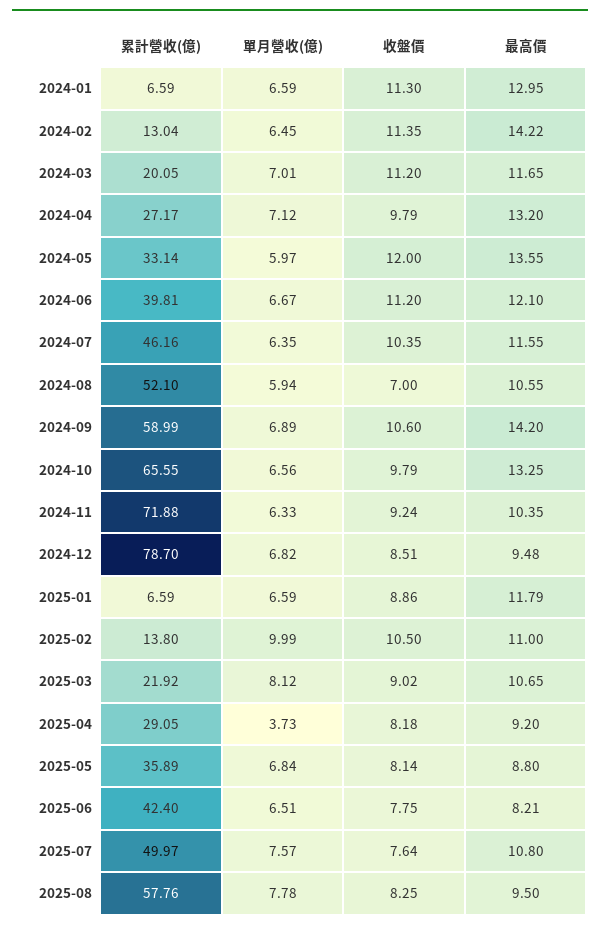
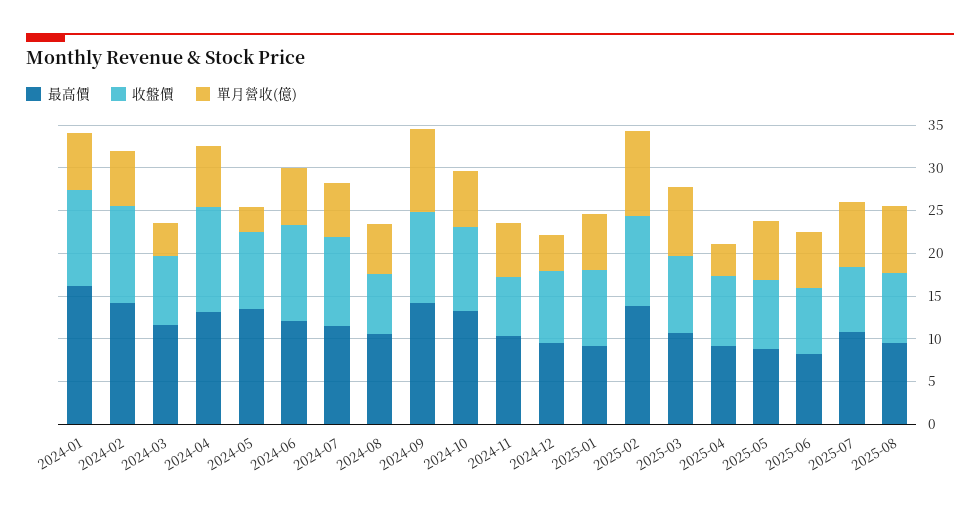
  {
-   "累計營收(億)": {
-     "2024-01": 6.59,
-     "2024-02": 13.04,
-     "2024-03": 20.05,
-     "2024-04": 27.17,
-     "2024-05": 33.14,
-     "2024-06": 39.81,
-     "2024-07": 46.16,
-     "2024-08": 52.1,
-     "2024-09": 58.99,
-     "2024-10": 65.55,
-     "2024-11": 71.88,
-     "2024-12": 78.7,
-     "2025-01": 6.59,
-     "2025-02": 13.8,
-     "2025-03": 21.92,
-     "2025-04": 29.05,
-     "2025-05": 35.89,
-     "2025-06": 42.4,
-     "2025-07": 49.97,
-     "2025-08": 57.76
-   },
    "單月營收(億)": {
      "2024-01": 6.59,
      "2024-02": 6.45,
-     "2024-03": 7.01,
+     "2024-03": 4,
      "2024-04": 7.12,
-     "2024-05": 5.97,
+     "2024-05": 3,
      "2024-06": 6.67,
      "2024-07": 6.35,
      "2024-08": 5.94,
-     "2024-09": 6.89,
+     "2024-09": 10,
      "2024-10": 6.56,
      "2024-11": 6.33,
-     "2024-12": 6.82,
+     "2024-12": 4,
      "2025-01": 6.59,
      "2025-02": 9.99,
      "2025-03": 8.12,
      "2025-04": 3.73,
      "2025-05": 6.84,
      "2025-06": 6.51,
      "2025-07": 7.57,
      "2025-08": 7.78
    },
    "收盤價": {
      "2024-01": 11.3,
      "2024-02": 11.35,
-     "2024-03": 11.2,
+     "2024-03": 8,
-     "2024-04": 9.79,
+     "2024-04": 12,
-     "2024-05": 12,
+     "2024-05": 9,
      "2024-06": 11.2,
      "2024-07": 10.35,
      "2024-08": 7,
      "2024-09": 10.6,
      "2024-10": 9.79,
-     "2024-11": 9.24,
+     "2024-11": 7,
      "2024-12": 8.51,
      "2025-01": 8.86,
      "2025-02": 10.5,
      "2025-03": 9.02,
      "2025-04": 8.18,
      "2025-05": 8.14,
      "2025-06": 7.75,
      "2025-07": 7.64,
      "2025-08": 8.25
    },
    "最高價": {
-     "2024-01": 12.95,
+     "2024-01": 16,
      "2024-02": 14.22,
      "2024-03": 11.65,
      "2024-04": 13.2,
      "2024-05": 13.55,
      "2024-06": 12.1,
      "2024-07": 11.55,
      "2024-08": 10.55,
      "2024-09": 14.2,
      "2024-10": 13.25,
      "2024-11": 10.35,
      "2024-12": 9.48,
-     "2025-01": 11.79,
+     "2025-01": 9,
-     "2025-02": 11,
+     "2025-02": 14,
      "2025-03": 10.65,
      "2025-04": 9.2,
      "2025-05": 8.8,
      "2025-06": 8.21,
      "2025-07": 10.8,
      "2025-08": 9.5
    }
  }

